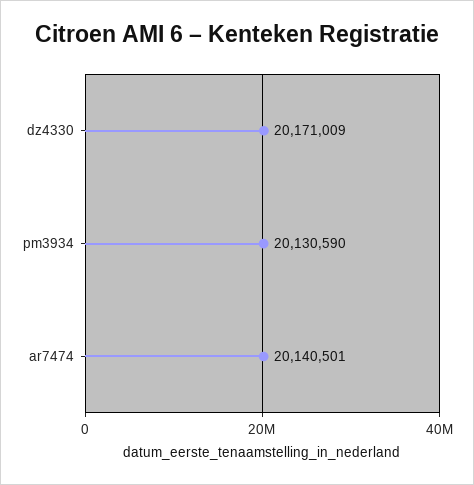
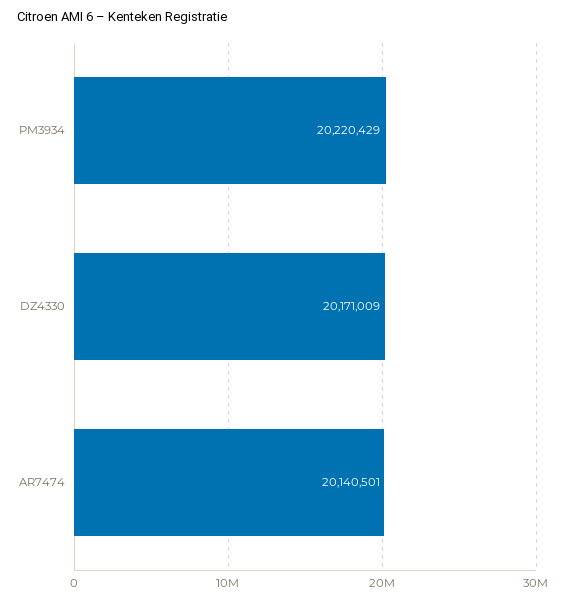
  {
    "dz4330": 20171009,
-   "pm3934": 20130590,
+   "pm3934": 20220429,
    "ar7474": 20140501
  }

